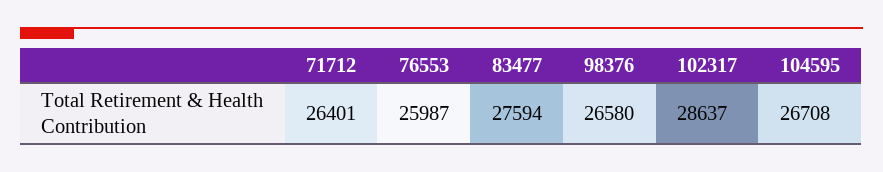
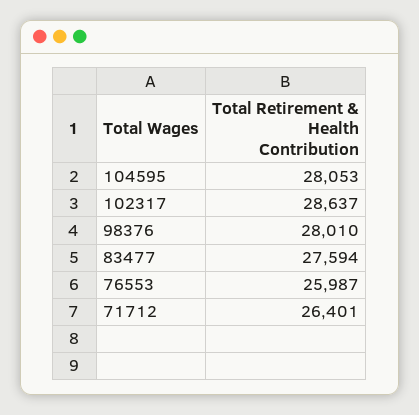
  {
    "71712": 26401,
    "76553": 25987,
    "83477": 27594,
-   "98376": 26580,
+   "98376": 28010,
    "102317": 28637,
-   "104595": 26708
+   "104595": 28053
  }

